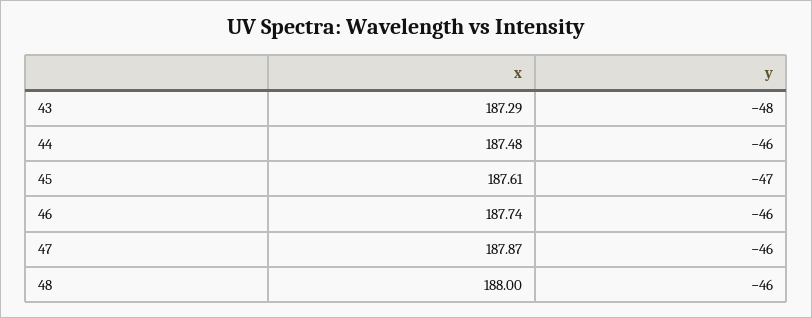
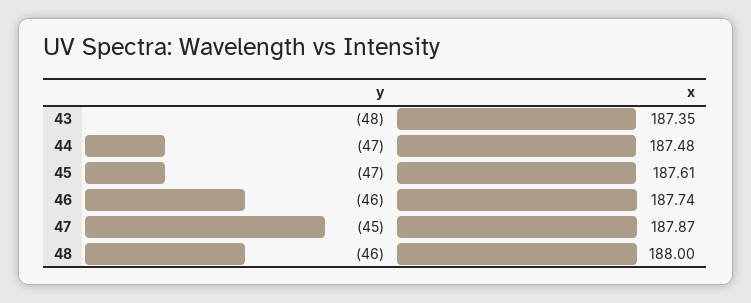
  {
    "x": {
-     "43": 187.29,
+     "43": 187.35,
      "44": 187.48,
      "45": 187.61,
      "46": 187.74,
      "47": 187.87,
      "48": 188
    },
    "y": {
      "43": -48,
-     "44": -46,
+     "44": -47,
      "45": -47,
      "46": -46,
-     "47": -46,
+     "47": -45,
      "48": -46
    }
  }

